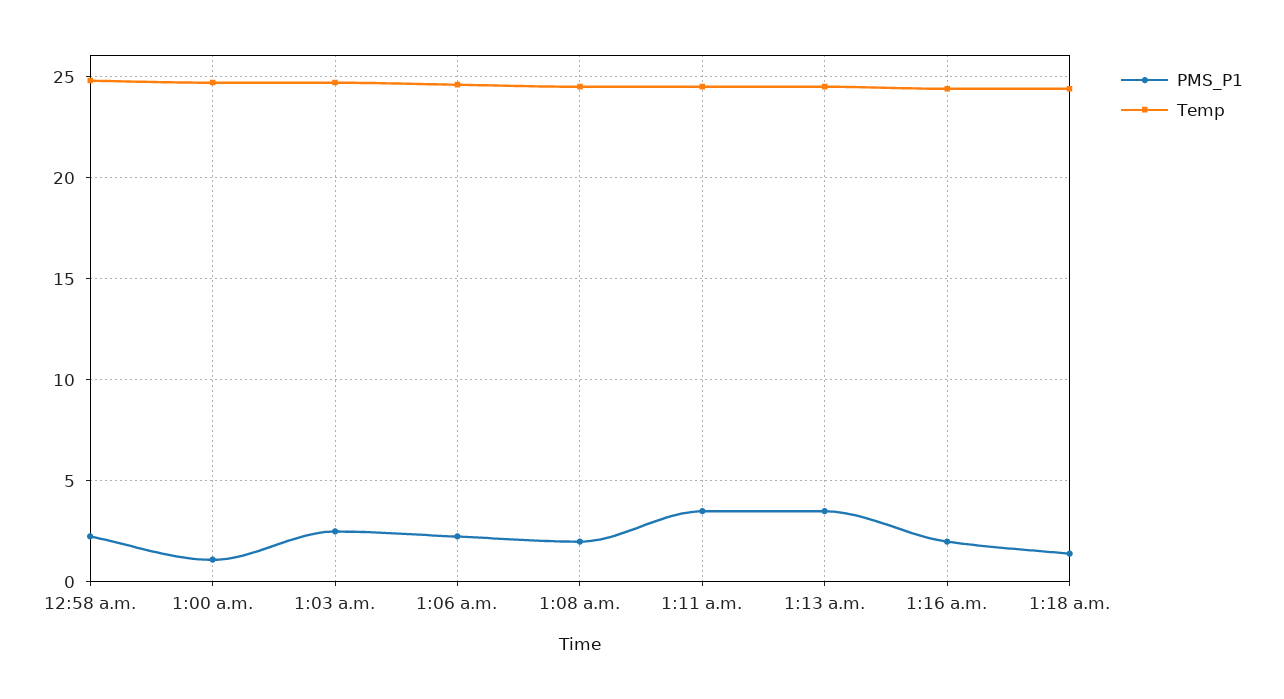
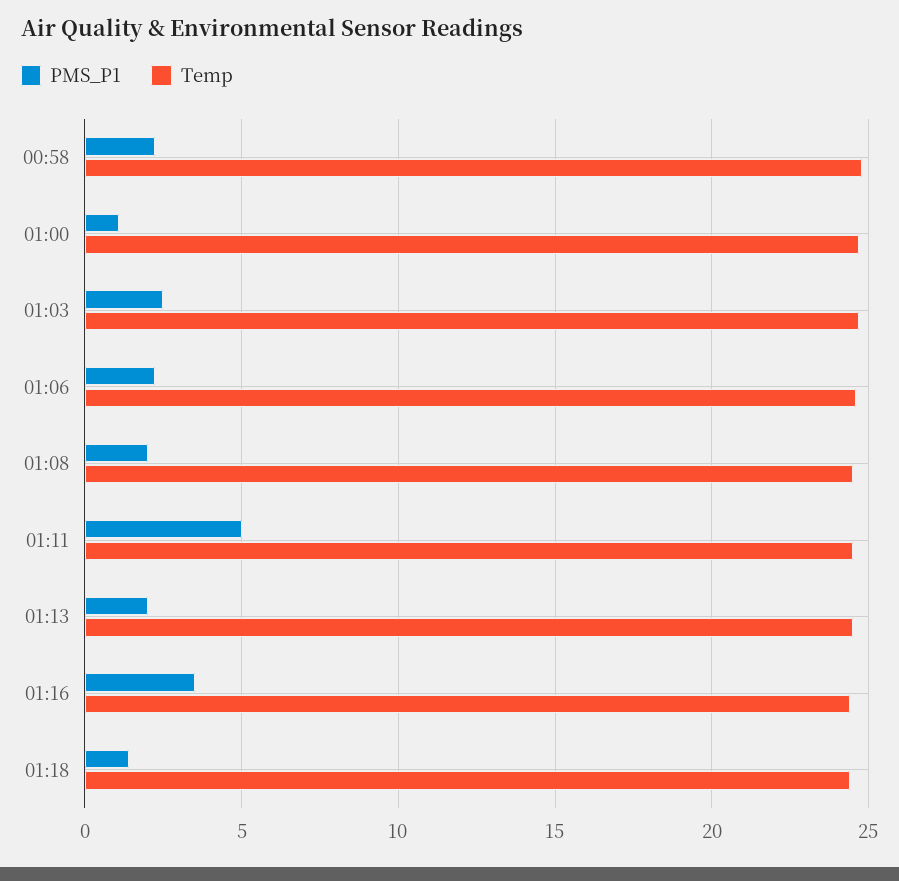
  {
    "PMS_P1": {
      "12:58 a.m.": 2.5,
      "1:00 a.m.": 1,
      "1:03 a.m.": 2.5,
      "1:06 a.m.": 2.5,
      "1:08 a.m.": 2,
-     "1:11 a.m.": 3.5,
+     "1:11 a.m.": 5,
-     "1:13 a.m.": 3.5,
+     "1:13 a.m.": 2,
-     "1:16 a.m.": 2,
+     "1:16 a.m.": 3.5,
      "1:18 a.m.": 1.5
    },
    "Temp": {
      "12:58 a.m.": 25,
      "1:00 a.m.": 24.5,
      "1:03 a.m.": 24.5,
      "1:06 a.m.": 24.5,
      "1:08 a.m.": 24.5,
      "1:11 a.m.": 24.5,
      "1:13 a.m.": 24.5,
      "1:16 a.m.": 24.5,
      "1:18 a.m.": 24.5
    }
  }

